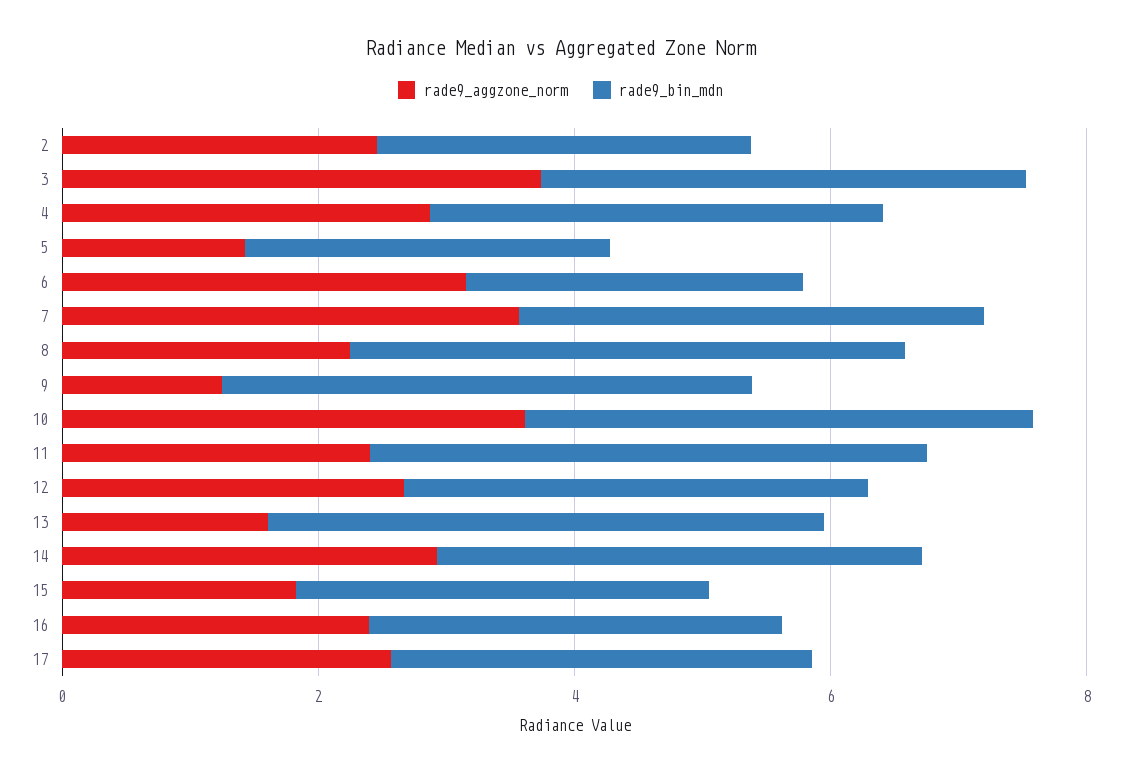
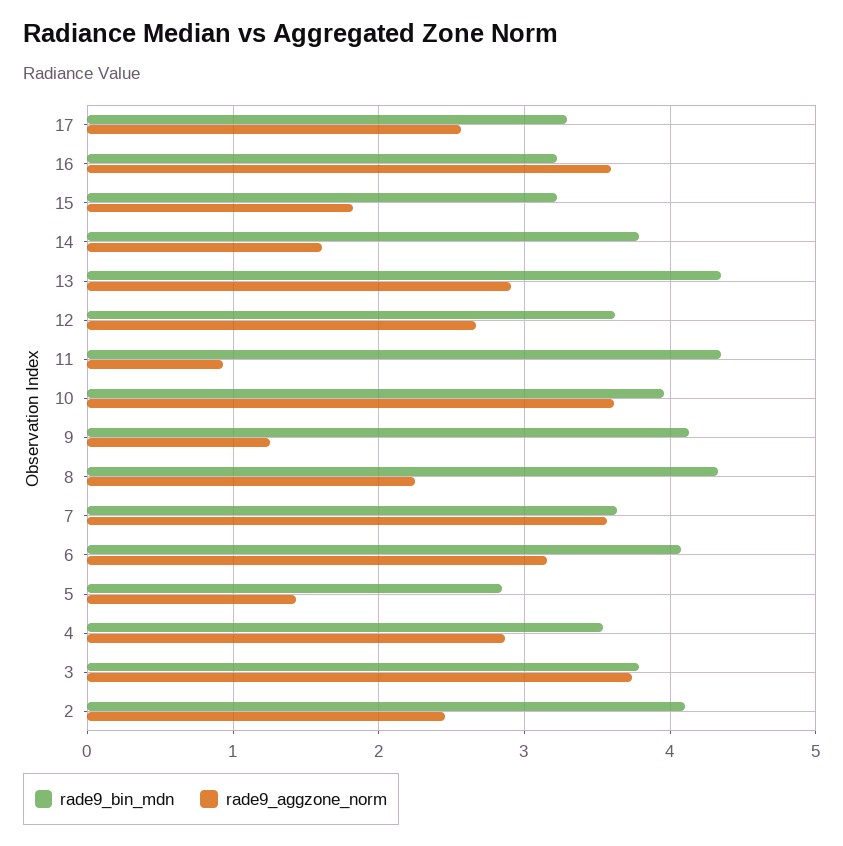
  {
    "rade9_aggzone_norm": {
      "2": 2.5,
      "3": 3.7,
      "4": 2.9,
      "5": 1.4,
      "6": 3.2,
      "7": 3.6,
      "8": 2.3,
      "9": 1.3,
      "10": 3.6,
-     "11": 2.5,
+     "11": 0.9,
      "12": 2.7,
-     "13": 1.5,
+     "13": 2.9,
-     "14": 3,
+     "14": 1.6,
      "15": 1.8,
-     "16": 2.5,
+     "16": 3.6,
      "17": 2.6
    },
    "rade9_bin_mdn": {
-     "2": 3,
+     "2": 4.1,
      "3": 3.8,
      "4": 3.5,
      "5": 2.8,
-     "6": 2.5,
+     "6": 4.1,
      "7": 3.6,
      "8": 4.3,
      "9": 4.1,
      "10": 4,
      "11": 4.3,
      "12": 3.6,
      "13": 4.3,
      "14": 3.8,
      "15": 3.2,
      "16": 3.2,
      "17": 3.3
    }
  }

